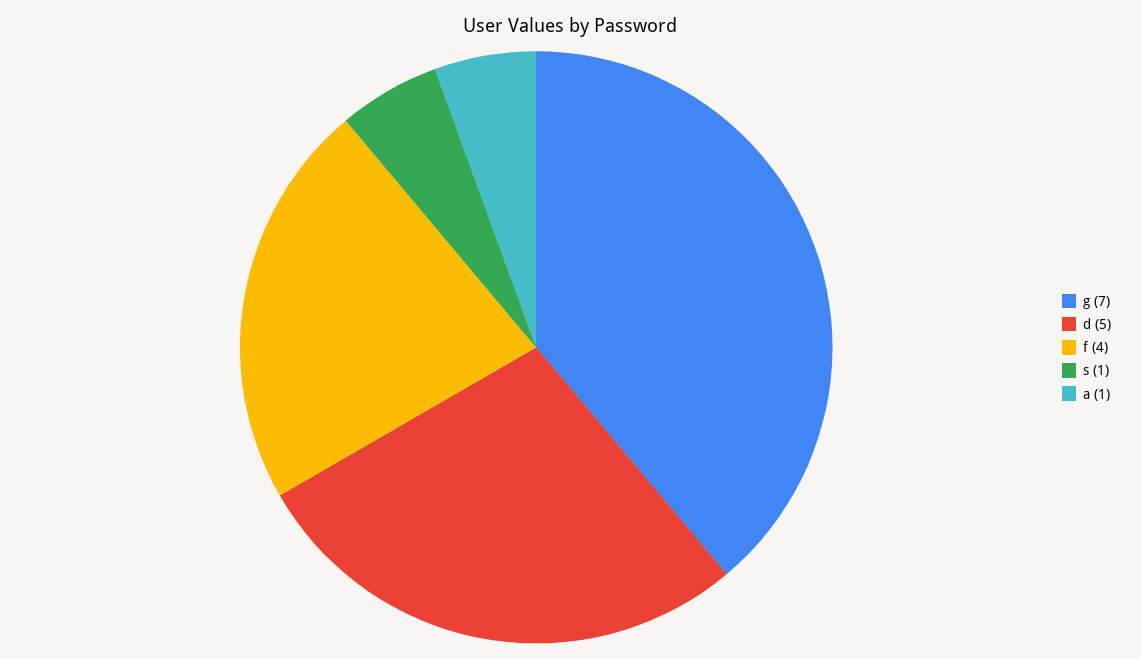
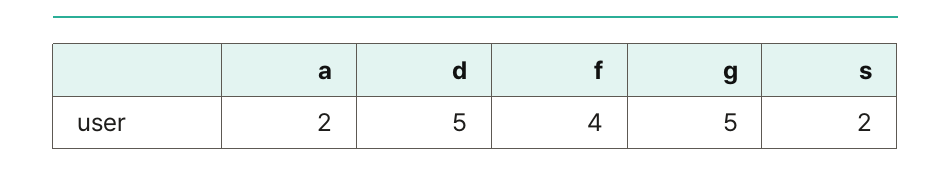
  {
-   "g": 7,
+   "g": 5,
    "d": 5,
    "f": 4,
-   "s": 1,
+   "s": 2,
-   "a": 1
+   "a": 2
  }

